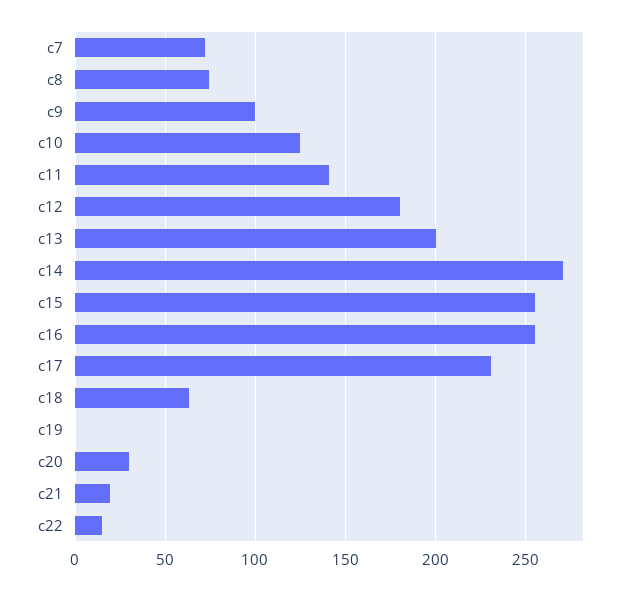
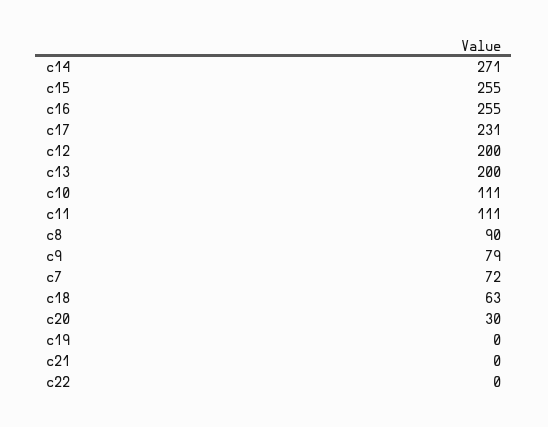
  {
    "c7": 72,
-   "c8": 75,
+   "c8": 90,
-   "c9": 100,
+   "c9": 79,
-   "c10": 125,
+   "c10": 111,
-   "c11": 140,
+   "c11": 111,
-   "c12": 180,
+   "c12": 200,
    "c13": 200,
    "c14": 271,
    "c15": 255,
    "c16": 255,
    "c17": 231,
    "c18": 63,
    "c19": 0,
    "c20": 30,
-   "c21": 20,
+   "c21": 0,
-   "c22": 15
+   "c22": 0
  }

